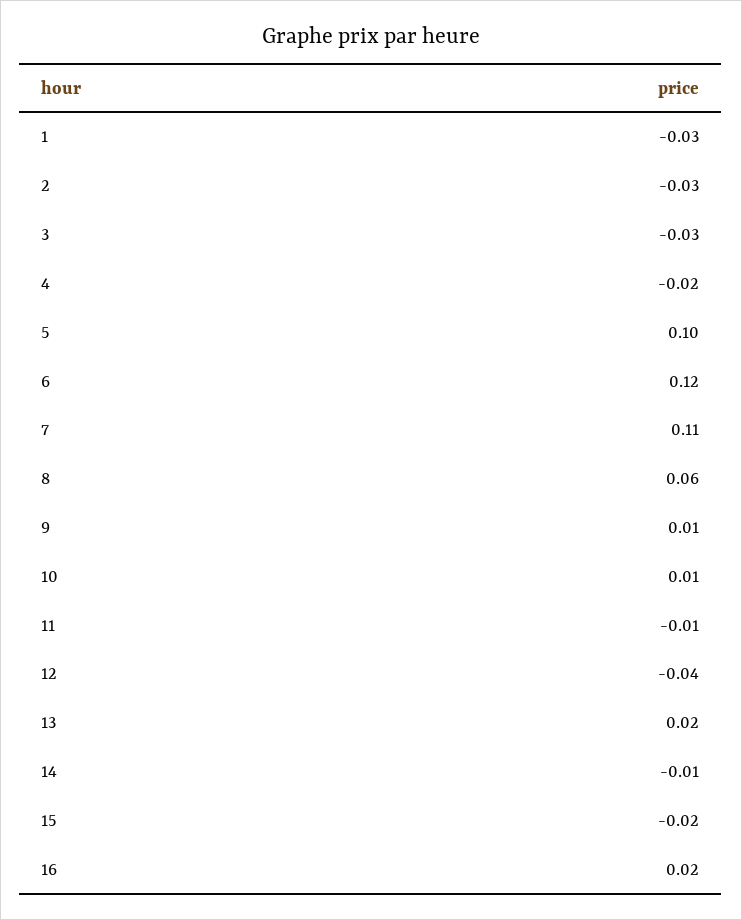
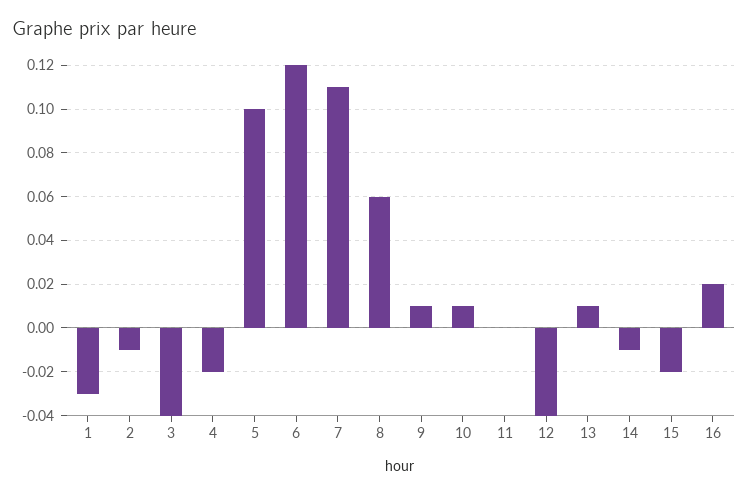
  {
    "1": -0.03,
-   "2": -0.03,
+   "2": -0.01,
-   "3": -0.03,
+   "3": -0.04,
    "4": -0.02,
    "5": 0.1,
    "6": 0.12,
    "7": 0.11,
    "8": 0.06,
    "9": 0.01,
    "10": 0.01,
-   "11": -0.01,
+   "11": 0,
    "12": -0.04,
-   "13": 0.02,
+   "13": 0.01,
    "14": -0.01,
    "15": -0.02,
    "16": 0.02
  }

